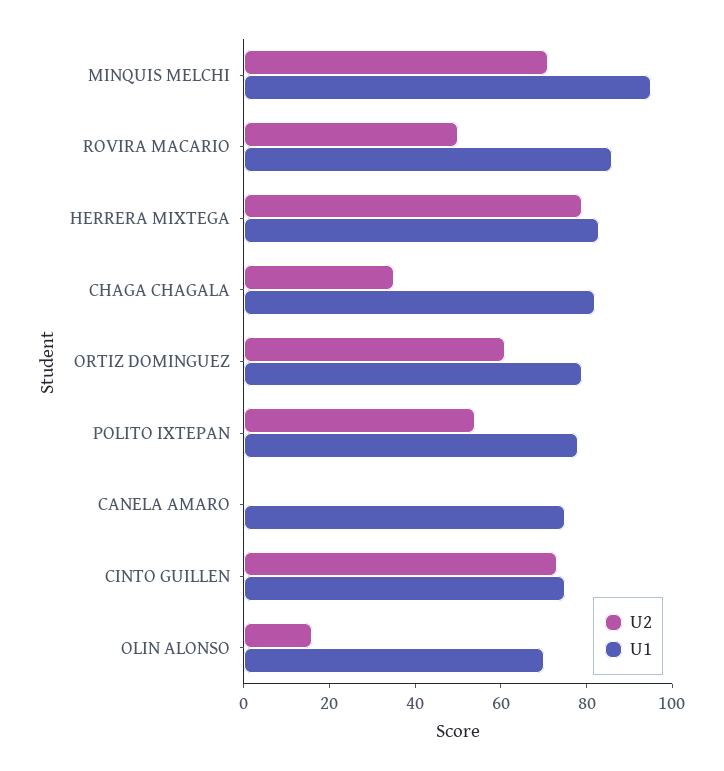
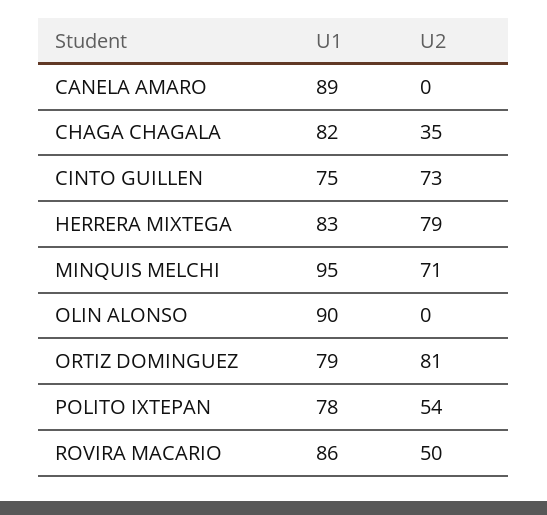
  {
    "U2": {
      "MINQUIS MELCHI": 71,
      "ROVIRA MACARIO": 50,
      "HERRERA MIXTEGA": 79,
      "CHAGA CHAGALA": 35,
-     "ORTIZ DOMINGUEZ": 60,
+     "ORTIZ DOMINGUEZ": 81,
      "POLITO IXTEPAN": 54,
      "CANELA AMARO": 0,
      "CINTO GUILLEN": 73,
-     "OLIN ALONSO": 15
+     "OLIN ALONSO": 0
    },
    "U1": {
      "MINQUIS MELCHI": 95,
      "ROVIRA MACARIO": 86,
      "HERRERA MIXTEGA": 83,
      "CHAGA CHAGALA": 82,
      "ORTIZ DOMINGUEZ": 79,
      "POLITO IXTEPAN": 78,
-     "CANELA AMARO": 75,
+     "CANELA AMARO": 89,
      "CINTO GUILLEN": 75,
-     "OLIN ALONSO": 70
+     "OLIN ALONSO": 90
    }
  }

